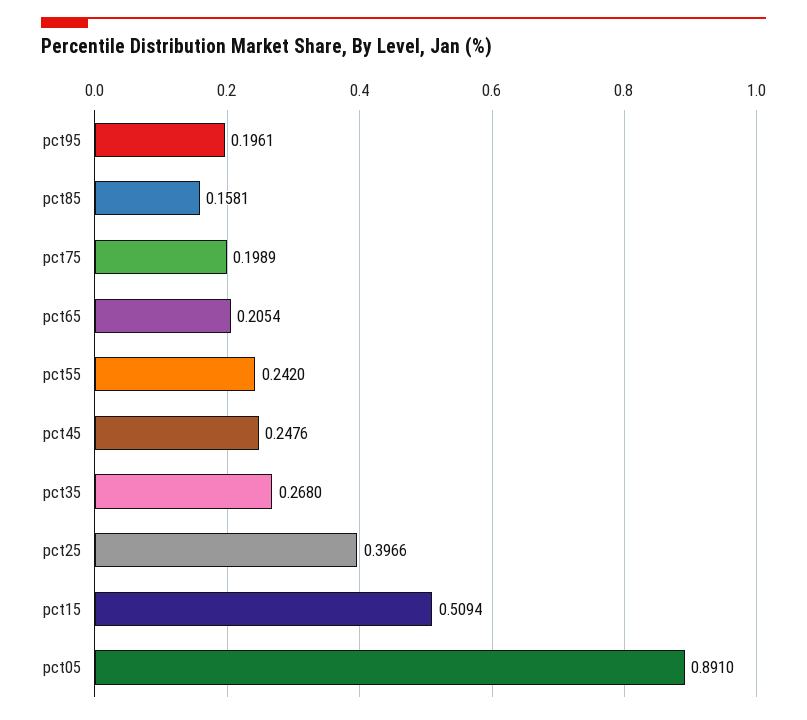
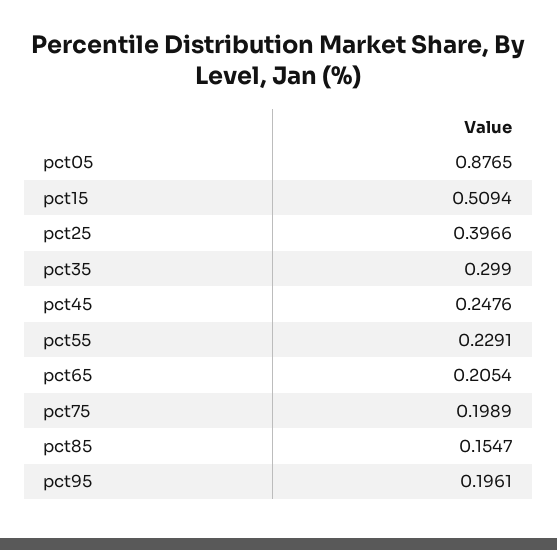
  {
    "pct95": 0.1961,
-   "pct85": 0.1581,
+   "pct85": 0.1547,
    "pct75": 0.1989,
    "pct65": 0.2054,
-   "pct55": 0.242,
+   "pct55": 0.2291,
    "pct45": 0.2476,
-   "pct35": 0.268,
+   "pct35": 0.299,
    "pct25": 0.3966,
    "pct15": 0.5094,
-   "pct05": 0.891
+   "pct05": 0.8765
  }

